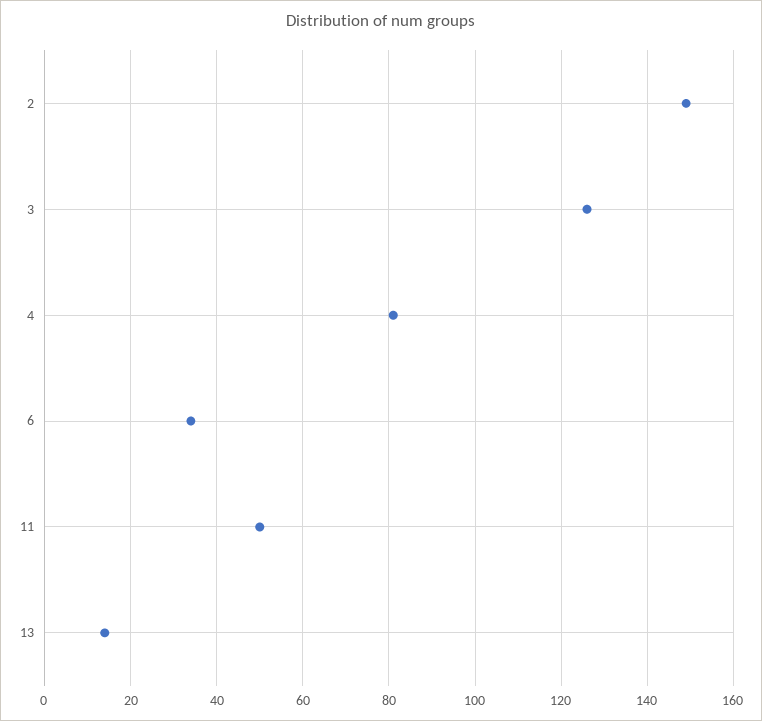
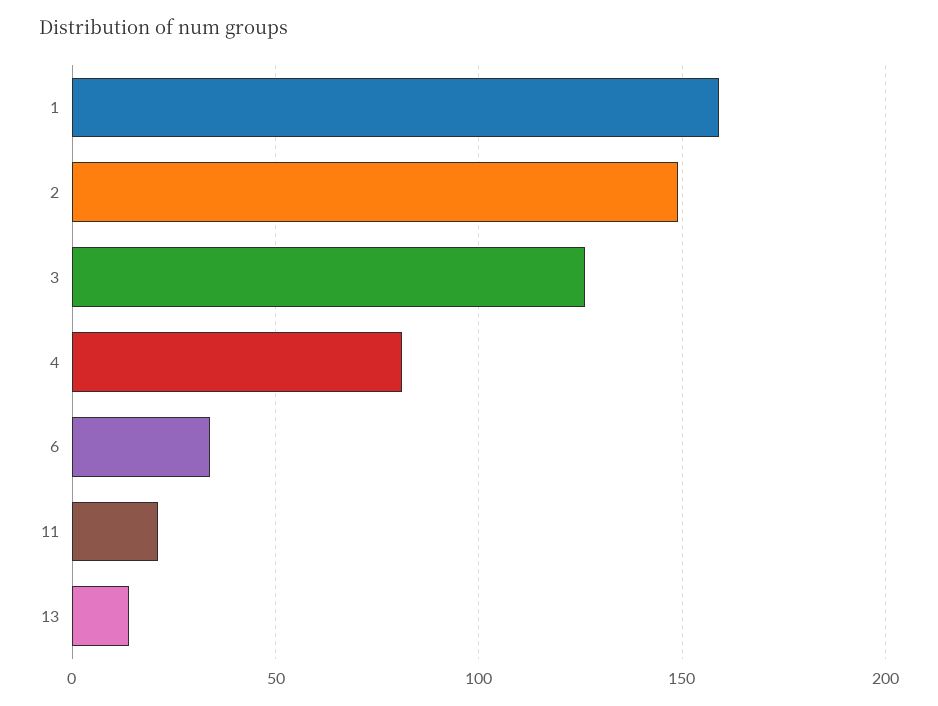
  {
    "2": 150,
    "3": 125,
    "4": 80,
    "6": 35,
-   "11": 50,
+   "11": 20,
-   "13": 15
+   "13": 15,
+   "1": 160
  }

